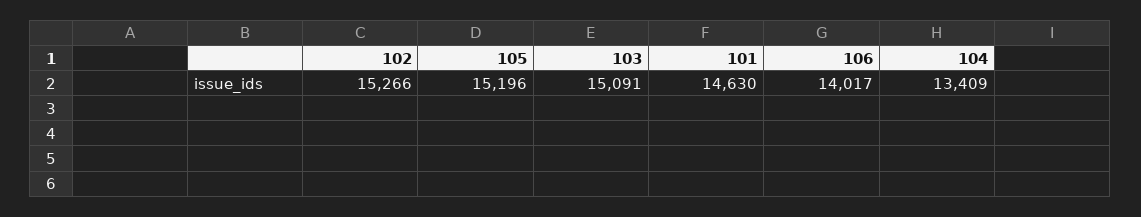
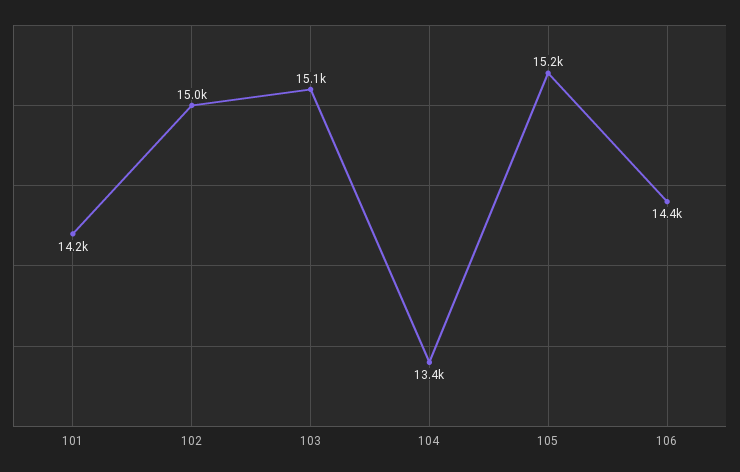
  {
-   "102": 15266,
+   "102": 15000,
    "105": 15196,
    "103": 15091,
-   "101": 14630,
+   "101": 14200,
-   "106": 14017,
+   "106": 14400,
    "104": 13409
  }

